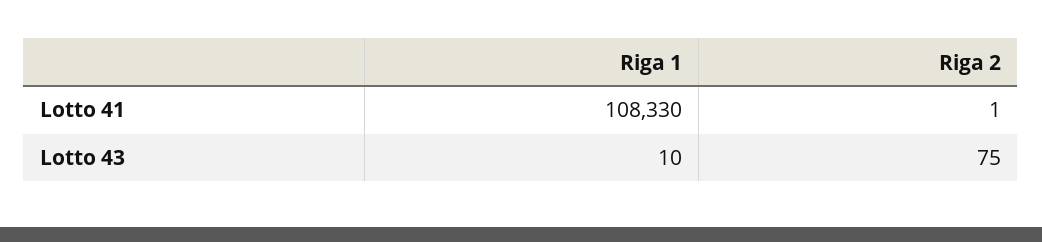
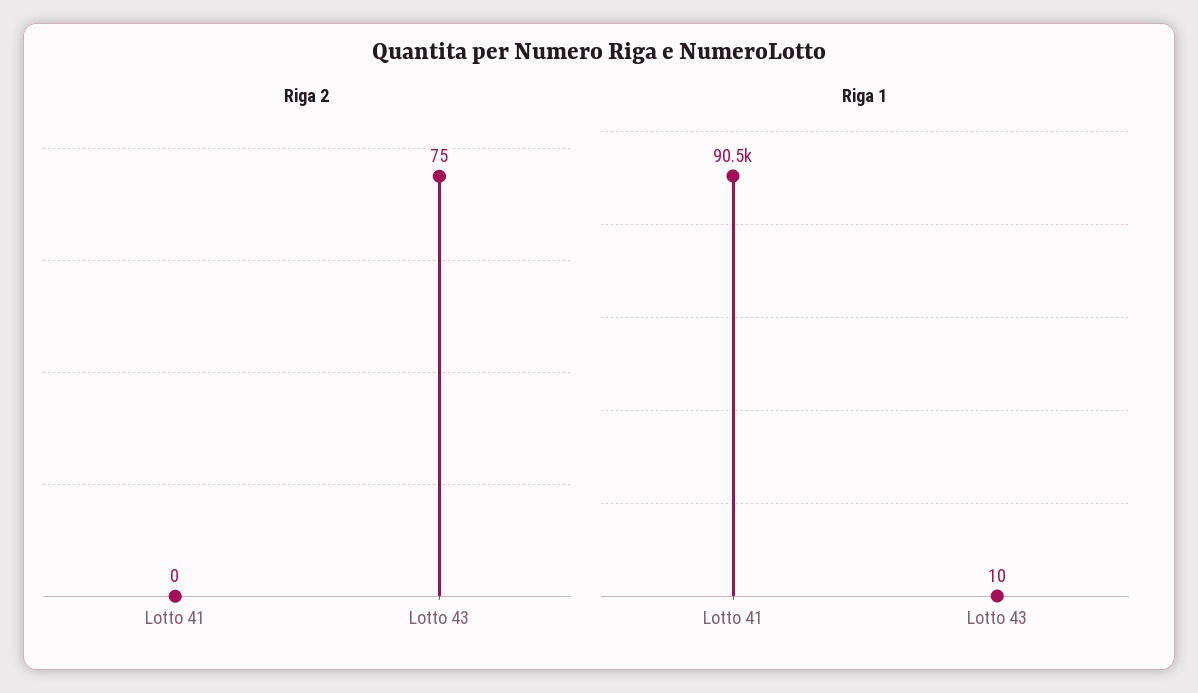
  {
    "Riga 1": {
-     "Lotto 41": 108330,
+     "Lotto 41": 90500,
      "Lotto 43": 10
    },
    "Riga 2": {
-     "Lotto 41": 1,
+     "Lotto 41": 0,
      "Lotto 43": 75
    }
  }

